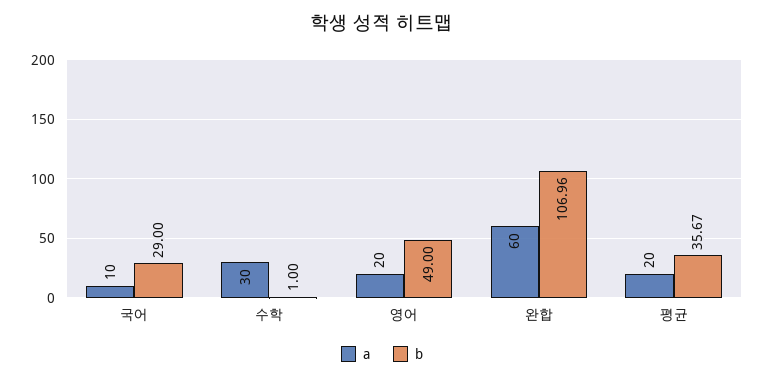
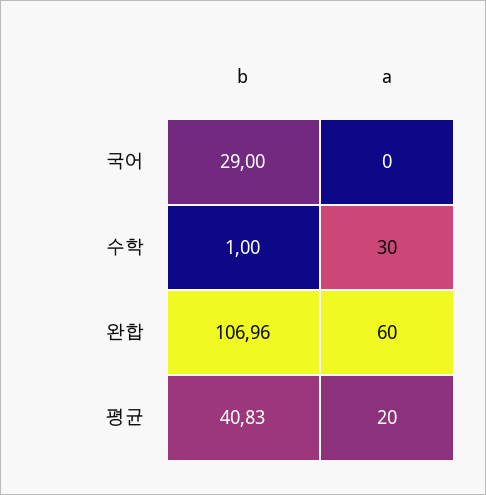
  {
    "a": {
-     "국어": 10,
+     "국어": 0,
      "수학": 30,
-     "영어": 20,
      "완합": 60,
      "평균": 20
    },
    "b": {
      "국어": 29,
      "수학": 1,
-     "영어": 49,
      "완합": 106.96,
-     "평균": 35.67
+     "평균": 40.83
    }
  }

